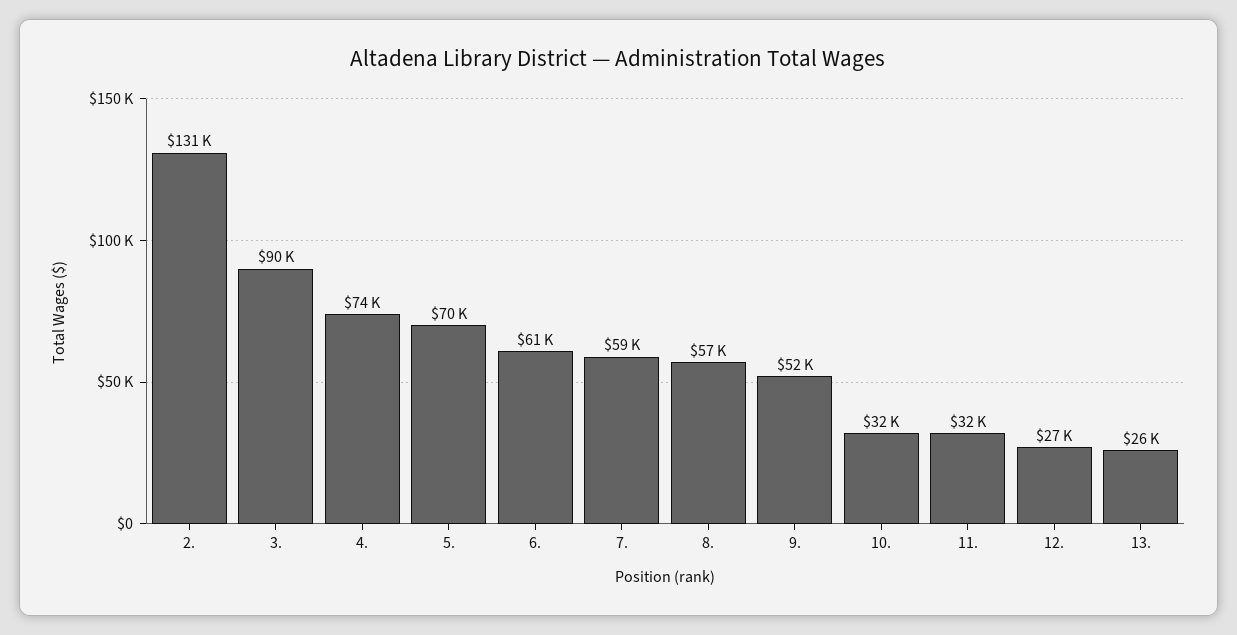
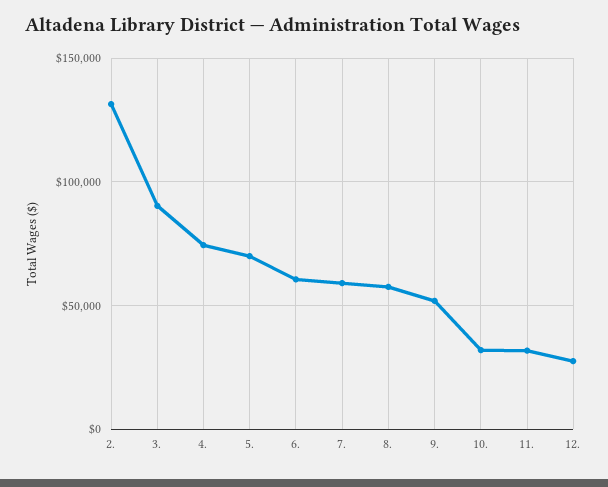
  {
    "2.": 131000,
    "3.": 90000,
    "4.": 74000,
    "5.": 70000,
    "6.": 61000,
    "7.": 59000,
    "8.": 57000,
    "9.": 52000,
    "10.": 32000,
    "11.": 32000,
-   "12.": 27000,
+   "12.": 27000
-   "13.": 26000
  }

